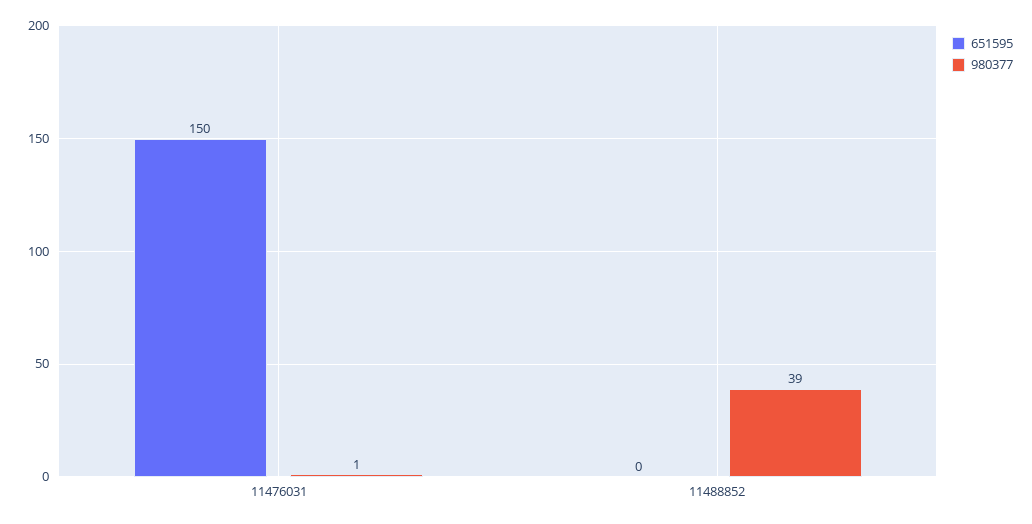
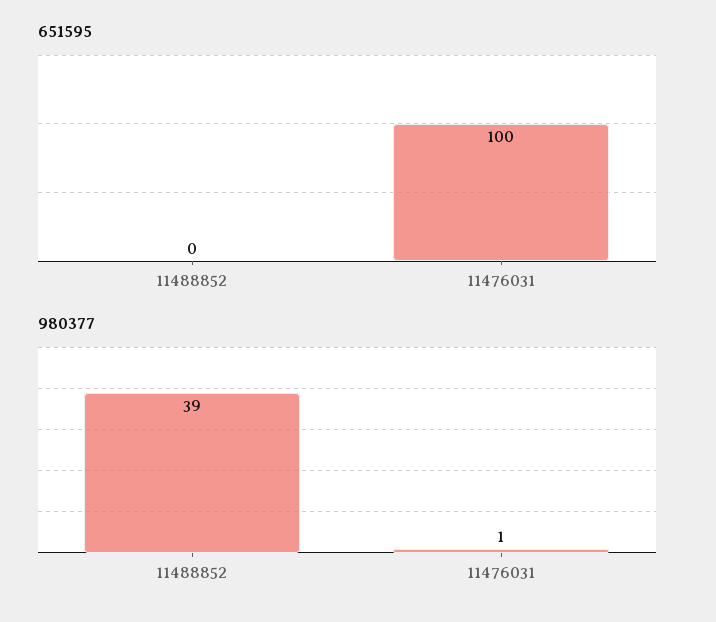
  {
    "651595": {
-     "11476031": 150,
+     "11476031": 100,
      "11488852": 0
    },
    "980377": {
      "11476031": 1,
      "11488852": 39
    }
  }

